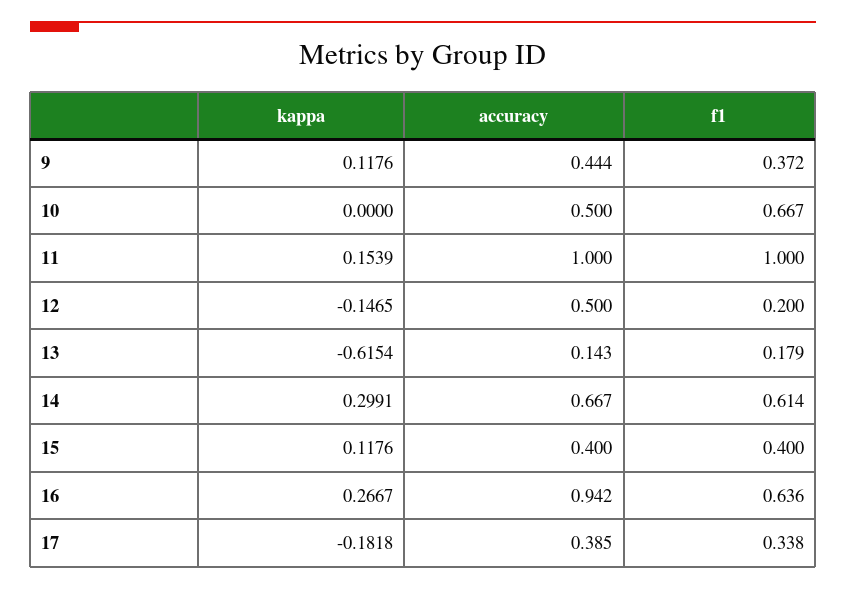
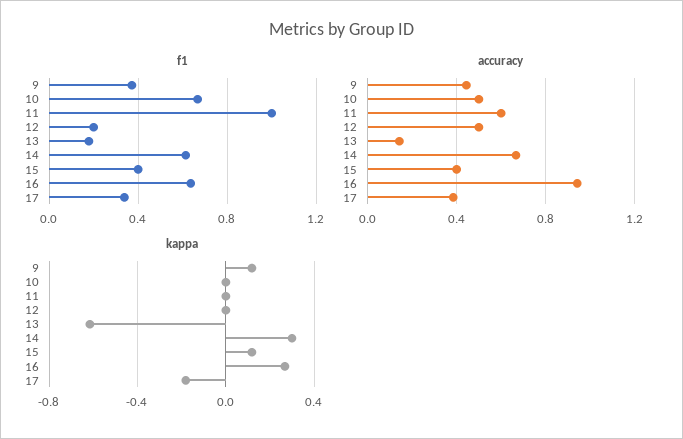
  {
    "kappa": {
      "9": 0.1176,
      "10": 0,
-     "11": 0.1539,
+     "11": 0,
-     "12": -0.1465,
+     "12": 0,
      "13": -0.6154,
      "14": 0.2991,
      "15": 0.1176,
      "16": 0.2667,
      "17": -0.1818
    },
    "accuracy": {
      "9": 0.444,
      "10": 0.5,
-     "11": 1,
+     "11": 0.6,
      "12": 0.5,
      "13": 0.143,
      "14": 0.667,
      "15": 0.4,
      "16": 0.942,
      "17": 0.385
    },
    "f1": {
      "9": 0.372,
      "10": 0.667,
      "11": 1,
      "12": 0.2,
      "13": 0.179,
      "14": 0.614,
      "15": 0.4,
      "16": 0.636,
      "17": 0.338
    }
  }

